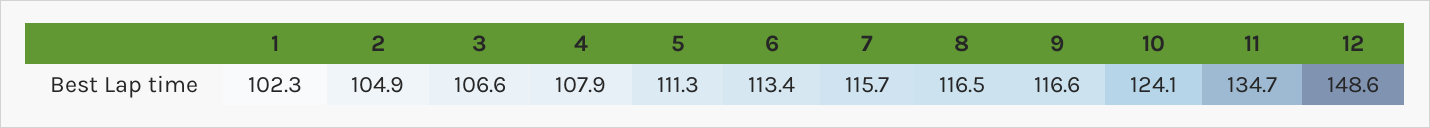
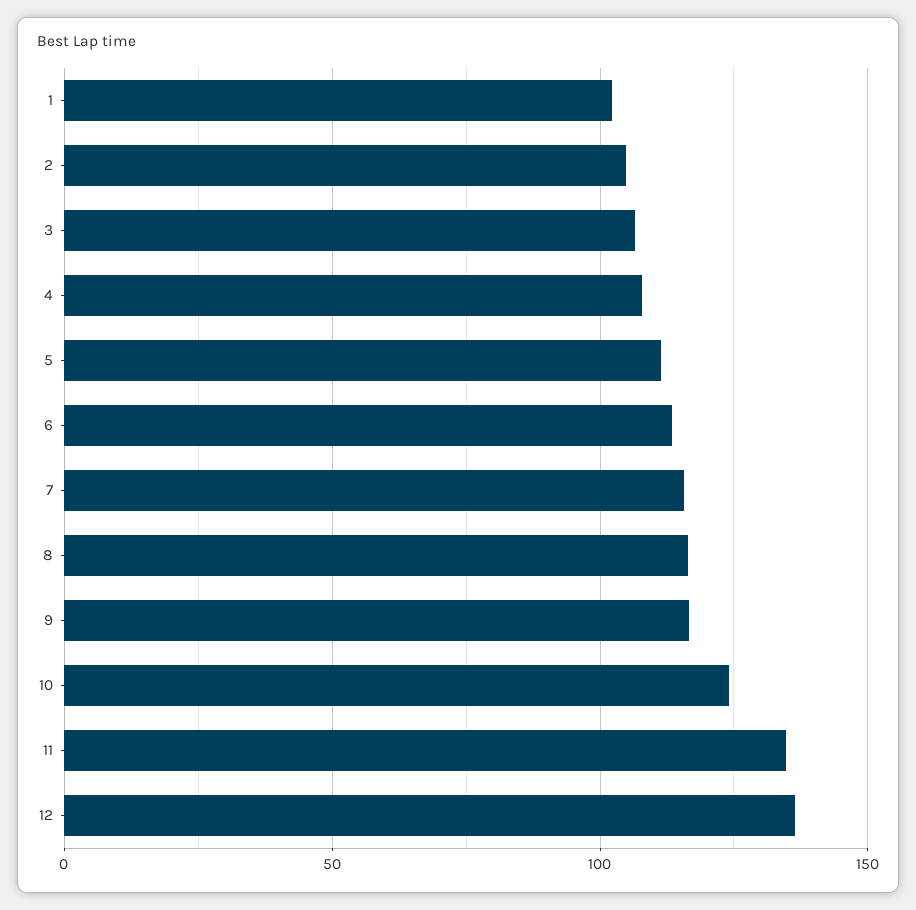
  {
    "1": 102.3,
    "2": 104.9,
    "3": 106.6,
    "4": 107.9,
    "5": 111.3,
    "6": 113.4,
    "7": 115.7,
    "8": 116.5,
    "9": 116.6,
    "10": 124.1,
    "11": 134.7,
-   "12": 148.6
+   "12": 135
  }

